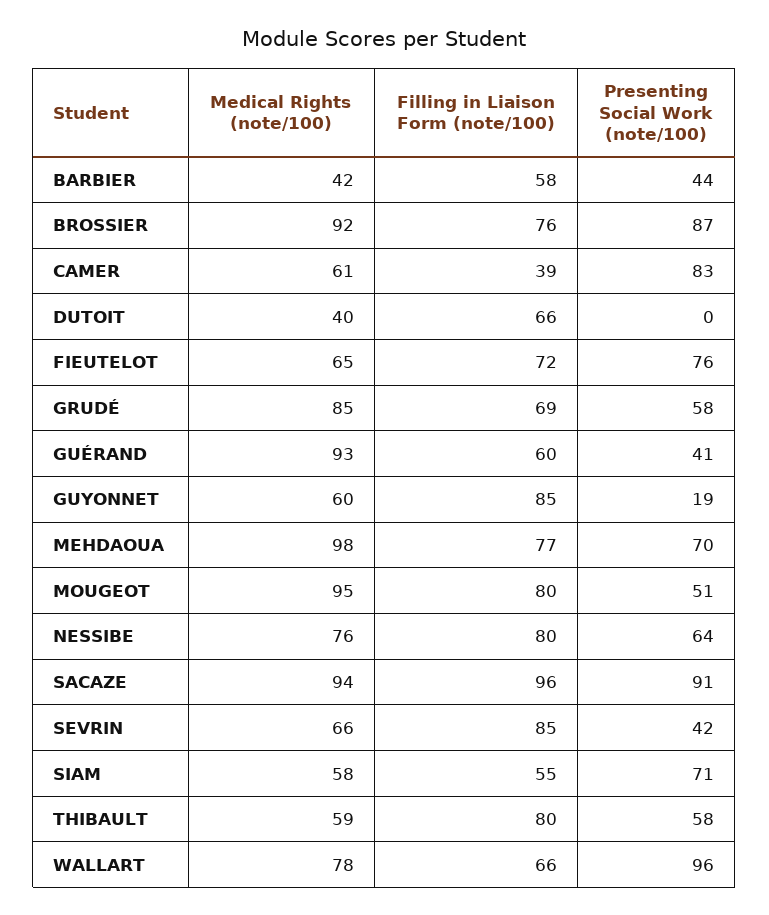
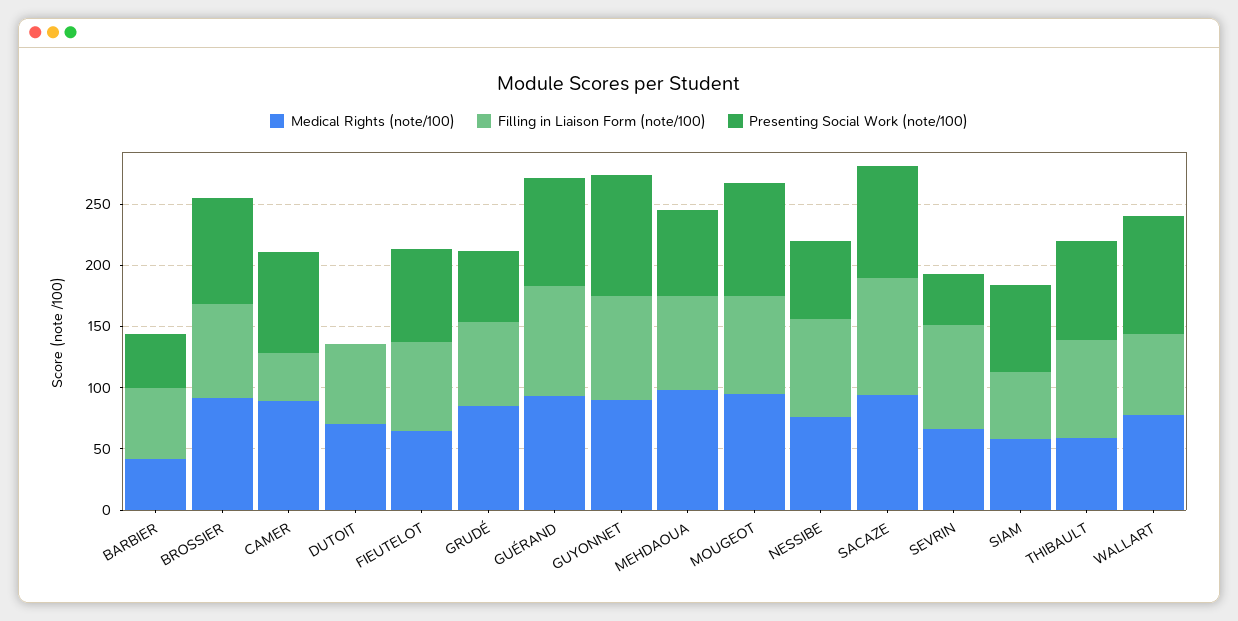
  {
    "Medical Rights (note/100)": {
      "BARBIER": 42,
      "BROSSIER": 92,
-     "CAMER": 61,
+     "CAMER": 90,
-     "DUTOIT": 40,
+     "DUTOIT": 70,
      "FIEUTELOT": 65,
      "GRUDÉ": 85,
      "GUÉRAND": 93,
-     "GUYONNET": 60,
+     "GUYONNET": 90,
      "MEHDAOUA": 98,
      "MOUGEOT": 95,
      "NESSIBE": 76,
      "SACAZE": 94,
      "SEVRIN": 66,
      "SIAM": 58,
      "THIBAULT": 59,
      "WALLART": 78
    },
    "Filling in Liaison Form (note/100)": {
      "BARBIER": 58,
      "BROSSIER": 76,
      "CAMER": 39,
      "DUTOIT": 66,
      "FIEUTELOT": 72,
      "GRUDÉ": 69,
-     "GUÉRAND": 60,
+     "GUÉRAND": 90,
      "GUYONNET": 85,
      "MEHDAOUA": 77,
      "MOUGEOT": 80,
      "NESSIBE": 80,
      "SACAZE": 96,
      "SEVRIN": 85,
      "SIAM": 55,
      "THIBAULT": 80,
      "WALLART": 66
    },
    "Presenting Social Work (note/100)": {
      "BARBIER": 44,
      "BROSSIER": 87,
      "CAMER": 83,
      "DUTOIT": 0,
      "FIEUTELOT": 76,
      "GRUDÉ": 58,
-     "GUÉRAND": 41,
+     "GUÉRAND": 90,
-     "GUYONNET": 19,
+     "GUYONNET": 100,
      "MEHDAOUA": 70,
-     "MOUGEOT": 51,
+     "MOUGEOT": 90,
      "NESSIBE": 64,
      "SACAZE": 91,
      "SEVRIN": 42,
      "SIAM": 71,
-     "THIBAULT": 58,
+     "THIBAULT": 80,
      "WALLART": 96
    }
  }

